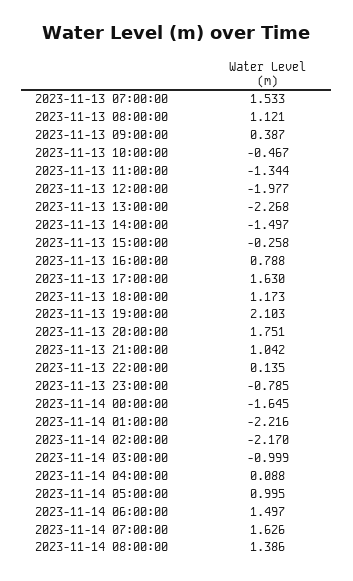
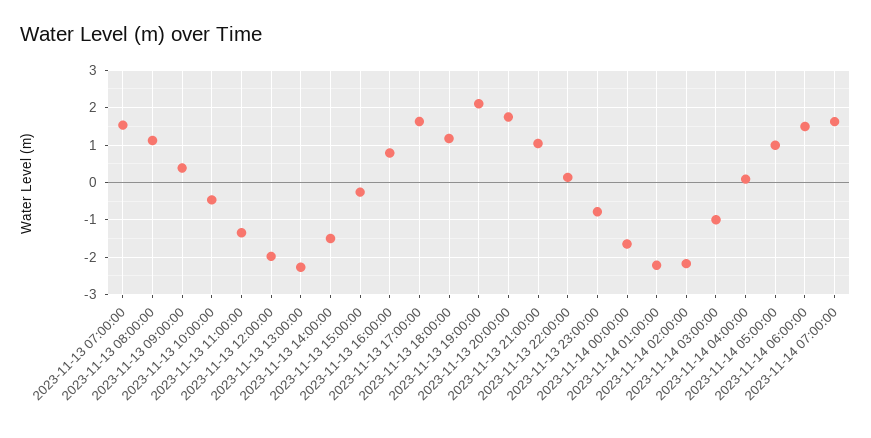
  {
    "2023-11-13 07:00:00": 1.533,
    "2023-11-13 08:00:00": 1.121,
    "2023-11-13 09:00:00": 0.387,
    "2023-11-13 10:00:00": -0.467,
    "2023-11-13 11:00:00": -1.344,
    "2023-11-13 12:00:00": -1.977,
    "2023-11-13 13:00:00": -2.268,
    "2023-11-13 14:00:00": -1.497,
    "2023-11-13 15:00:00": -0.258,
    "2023-11-13 16:00:00": 0.788,
    "2023-11-13 17:00:00": 1.63,
    "2023-11-13 18:00:00": 1.173,
    "2023-11-13 19:00:00": 2.103,
    "2023-11-13 20:00:00": 1.751,
    "2023-11-13 21:00:00": 1.042,
    "2023-11-13 22:00:00": 0.135,
    "2023-11-13 23:00:00": -0.785,
    "2023-11-14 00:00:00": -1.645,
    "2023-11-14 01:00:00": -2.216,
    "2023-11-14 02:00:00": -2.17,
    "2023-11-14 03:00:00": -0.999,
    "2023-11-14 04:00:00": 0.088,
    "2023-11-14 05:00:00": 0.995,
    "2023-11-14 06:00:00": 1.497,
-   "2023-11-14 07:00:00": 1.626,
+   "2023-11-14 07:00:00": 1.626
-   "2023-11-14 08:00:00": 1.386
  }

